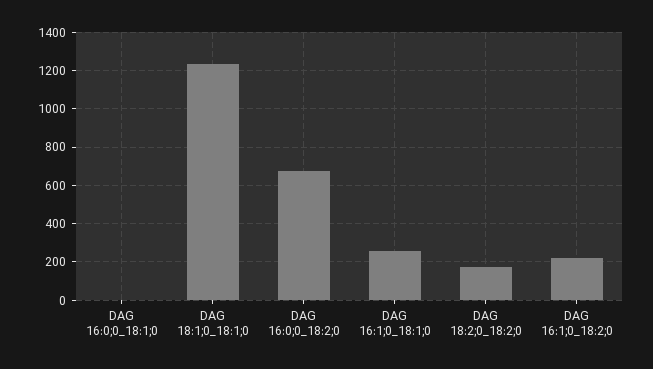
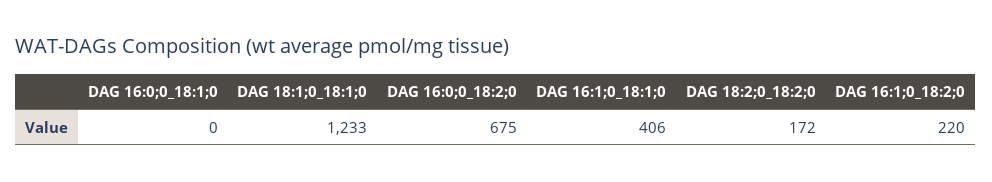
  {
    "DAG 16:0;0_18:1;0": 0,
    "DAG 18:1;0_18:1;0": 1233,
    "DAG 16:0;0_18:2;0": 675,
-   "DAG 16:1;0_18:1;0": 250,
+   "DAG 16:1;0_18:1;0": 406,
    "DAG 18:2;0_18:2;0": 172,
    "DAG 16:1;0_18:2;0": 220
  }

